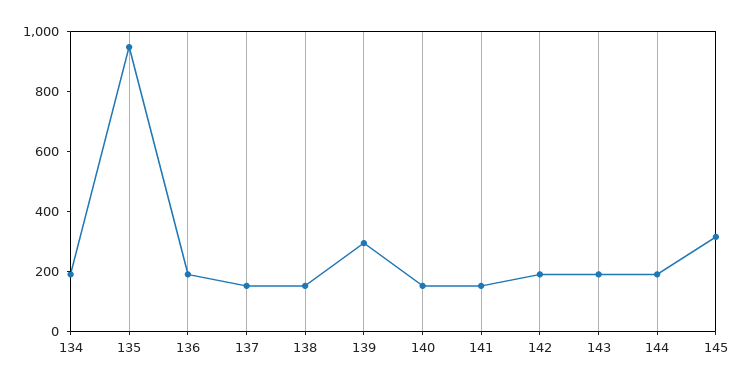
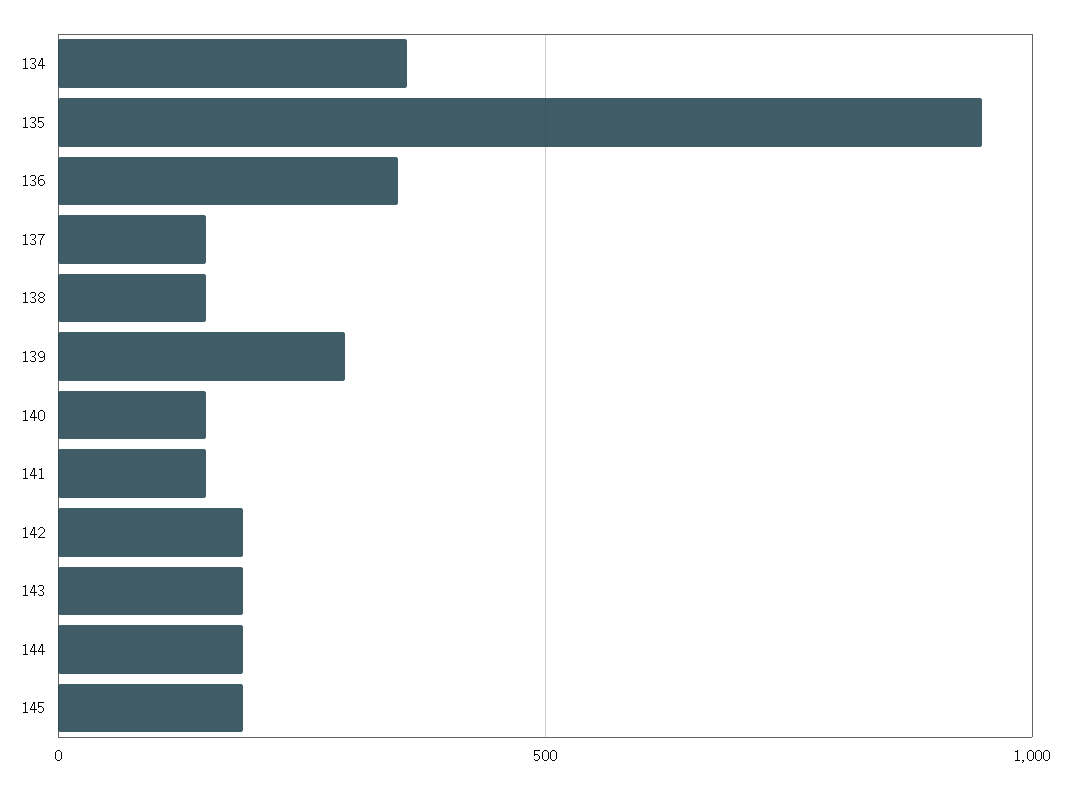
  {
-   "134": 200,
+   "134": 350,
    "135": 950,
-   "136": 200,
+   "136": 350,
    "137": 150,
    "138": 150,
    "139": 300,
    "140": 150,
    "141": 150,
    "142": 200,
    "143": 200,
    "144": 200,
-   "145": 300
+   "145": 200
  }

